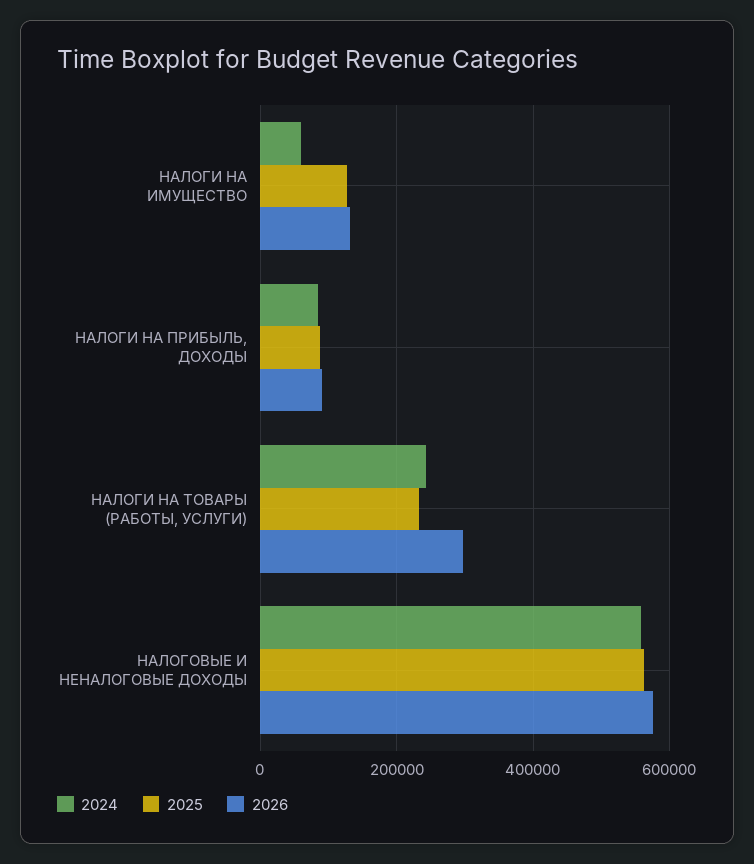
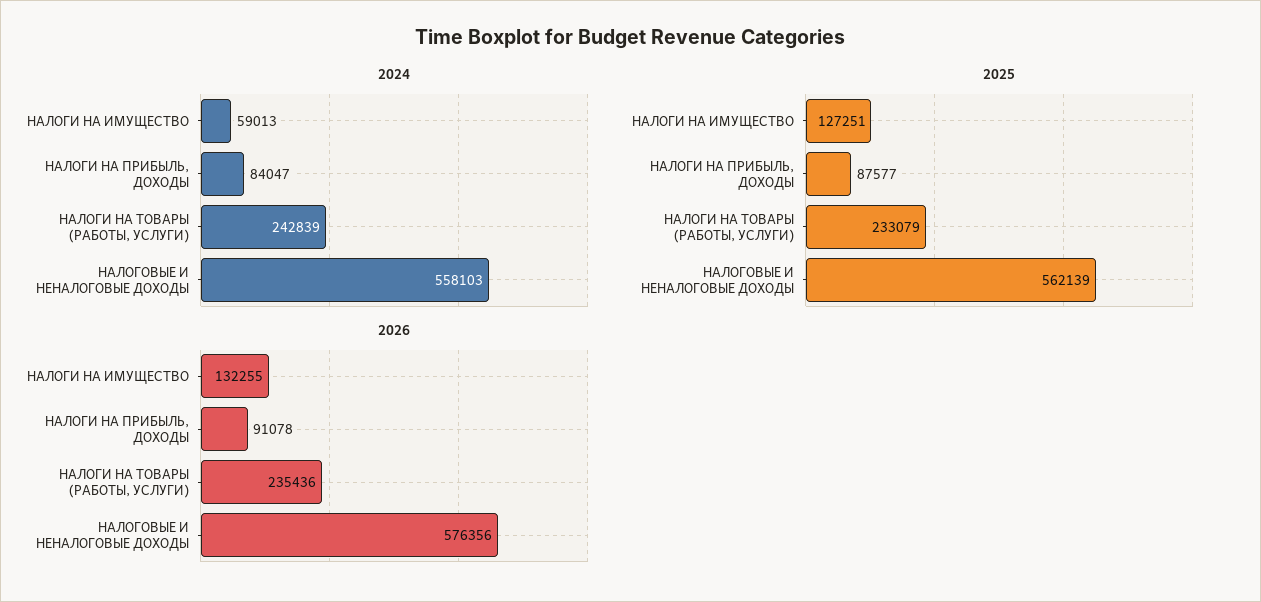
  {
    "2024": {
      "НАЛОГИ НА ИМУЩЕСТВО": 59013,
      "НАЛОГИ НА ПРИБЫЛЬ, ДОХОДЫ": 84047,
      "НАЛОГИ НА ТОВАРЫ (РАБОТЫ, УСЛУГИ)": 242839,
      "НАЛОГОВЫЕ И НЕНАЛОГОВЫЕ ДОХОДЫ": 558103
    },
    "2025": {
      "НАЛОГИ НА ИМУЩЕСТВО": 127251,
      "НАЛОГИ НА ПРИБЫЛЬ, ДОХОДЫ": 87577,
      "НАЛОГИ НА ТОВАРЫ (РАБОТЫ, УСЛУГИ)": 233079,
      "НАЛОГОВЫЕ И НЕНАЛОГОВЫЕ ДОХОДЫ": 562139
    },
    "2026": {
      "НАЛОГИ НА ИМУЩЕСТВО": 132255,
      "НАЛОГИ НА ПРИБЫЛЬ, ДОХОДЫ": 91078,
-     "НАЛОГИ НА ТОВАРЫ (РАБОТЫ, УСЛУГИ)": 300000,
+     "НАЛОГИ НА ТОВАРЫ (РАБОТЫ, УСЛУГИ)": 235436,
      "НАЛОГОВЫЕ И НЕНАЛОГОВЫЕ ДОХОДЫ": 576356
    }
  }

